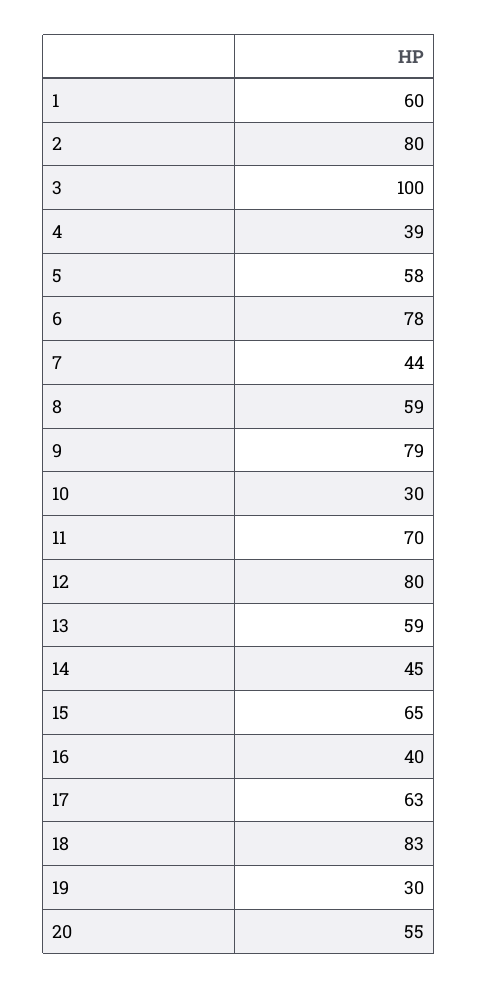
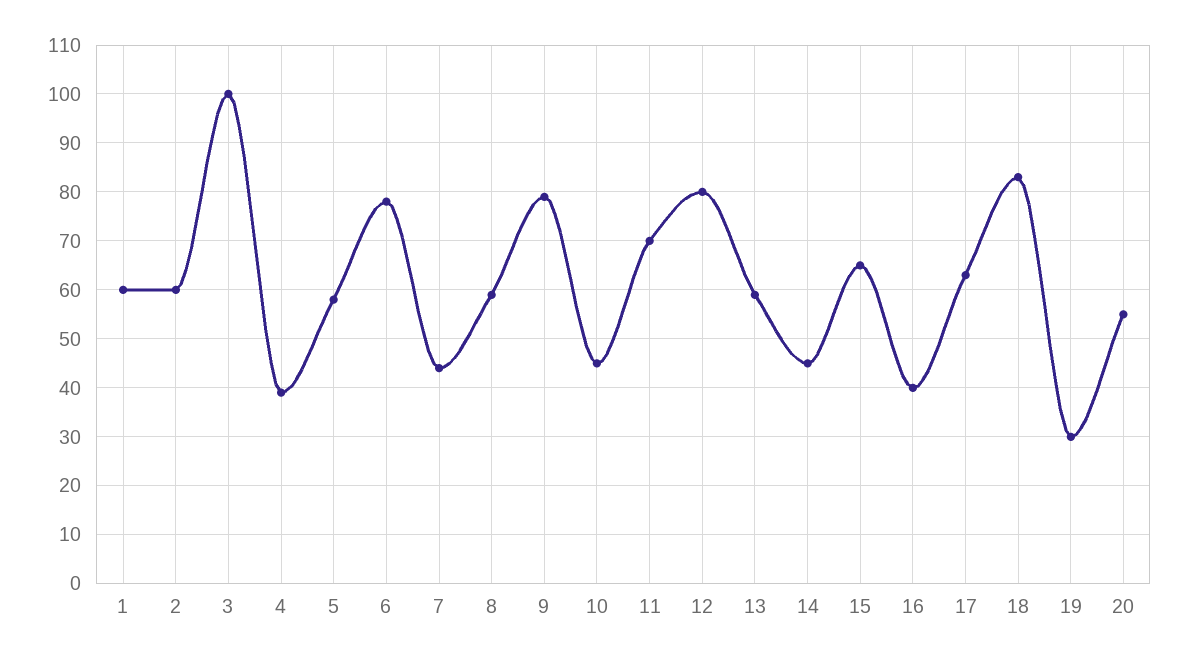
  {
    "1": 60,
-   "2": 80,
+   "2": 60,
    "3": 100,
    "4": 39,
    "5": 58,
    "6": 78,
    "7": 44,
    "8": 59,
    "9": 79,
-   "10": 30,
+   "10": 45,
    "11": 70,
    "12": 80,
    "13": 59,
    "14": 45,
    "15": 65,
    "16": 40,
    "17": 63,
    "18": 83,
    "19": 30,
    "20": 55
  }

